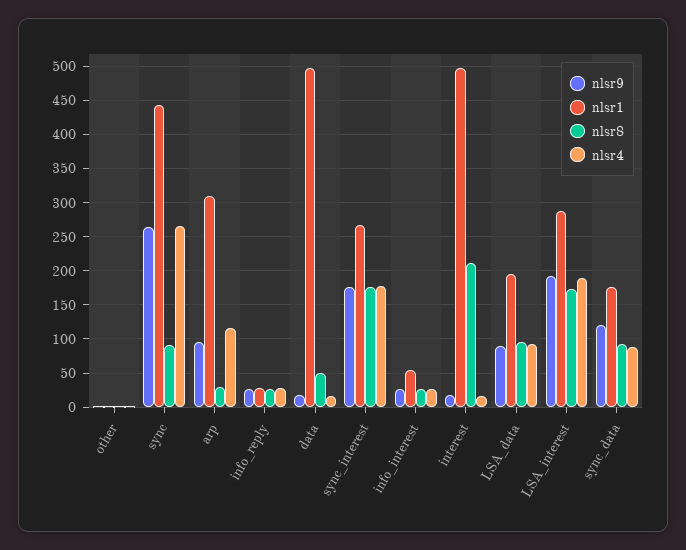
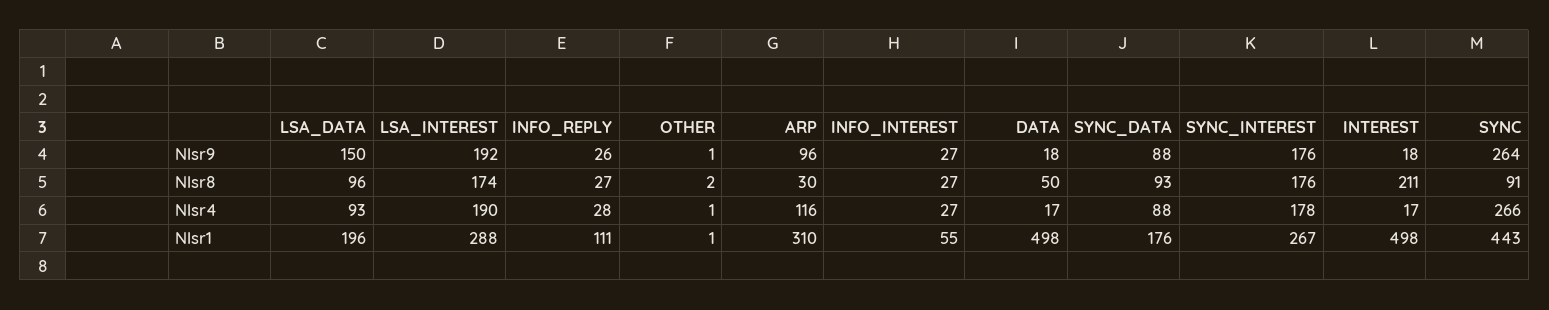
  {
    "nlsr9": {
      "other": 1,
      "sync": 264,
      "arp": 96,
      "info_reply": 26,
      "data": 18,
      "sync_interest": 176,
      "info_interest": 27,
      "interest": 18,
-     "LSA_data": 90,
+     "LSA_data": 150,
      "LSA_interest": 192,
-     "sync_data": 120
+     "sync_data": 88
    },
    "nlsr1": {
      "other": 1,
      "sync": 443,
      "arp": 310,
-     "info_reply": 30,
+     "info_reply": 111,
      "data": 498,
      "sync_interest": 267,
      "info_interest": 55,
      "interest": 498,
      "LSA_data": 196,
      "LSA_interest": 288,
      "sync_data": 176
    },
    "nlsr8": {
      "other": 2,
      "sync": 91,
      "arp": 30,
      "info_reply": 27,
      "data": 50,
      "sync_interest": 176,
      "info_interest": 27,
      "interest": 211,
      "LSA_data": 96,
      "LSA_interest": 174,
      "sync_data": 93
    },
    "nlsr4": {
      "other": 1,
      "sync": 266,
      "arp": 116,
      "info_reply": 28,
      "data": 17,
      "sync_interest": 178,
      "info_interest": 27,
      "interest": 17,
      "LSA_data": 93,
      "LSA_interest": 190,
      "sync_data": 88
    }
  }

